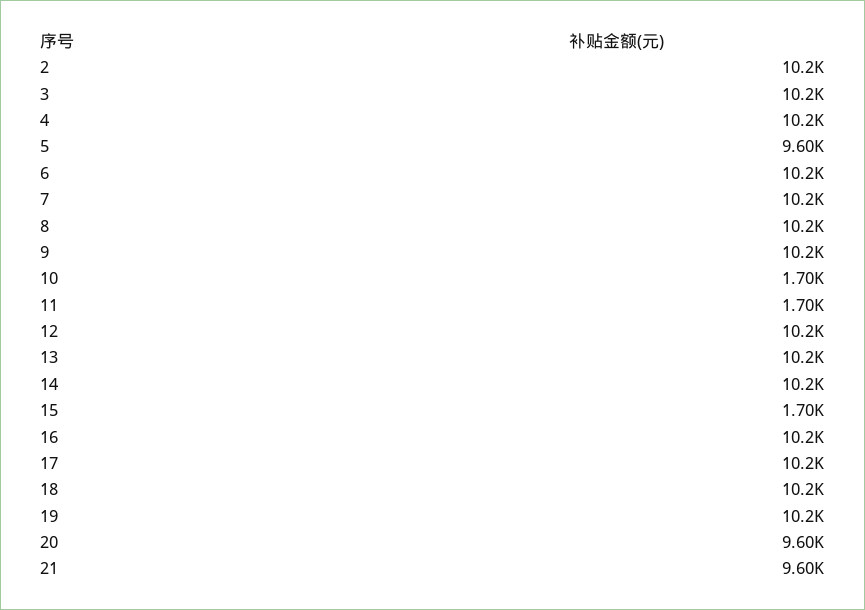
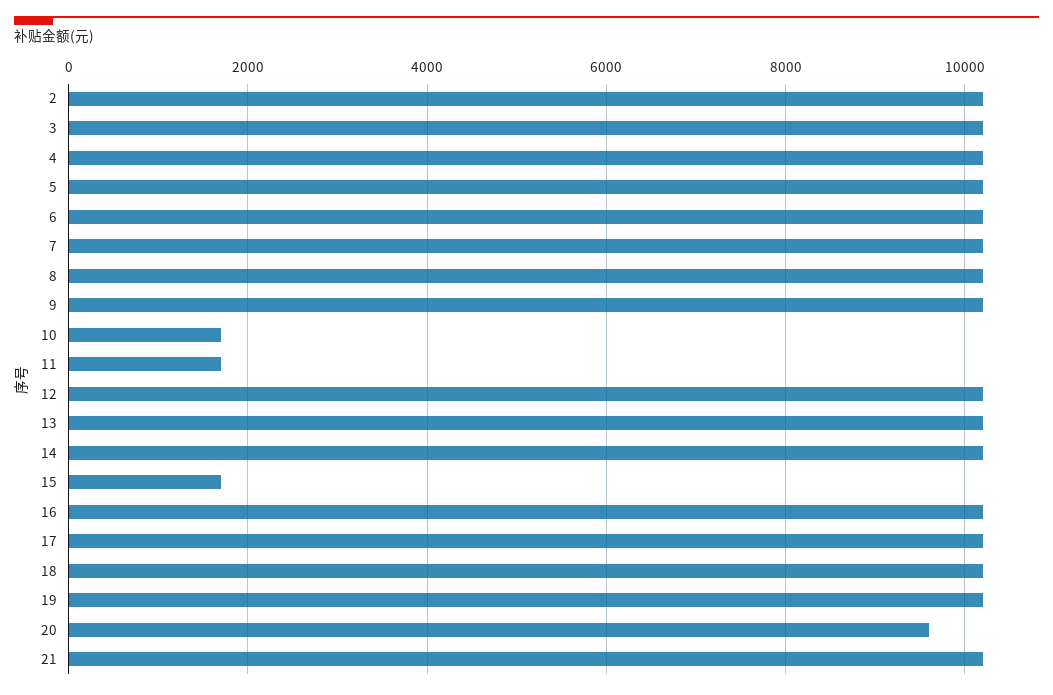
  {
    "2": 10200,
    "3": 10200,
    "4": 10200,
-   "5": 9600,
+   "5": 10200,
    "6": 10200,
    "7": 10200,
    "8": 10200,
    "9": 10200,
    "10": 1700,
    "11": 1700,
    "12": 10200,
    "13": 10200,
    "14": 10200,
    "15": 1700,
    "16": 10200,
    "17": 10200,
    "18": 10200,
    "19": 10200,
    "20": 9600,
-   "21": 9600
+   "21": 10200
  }

